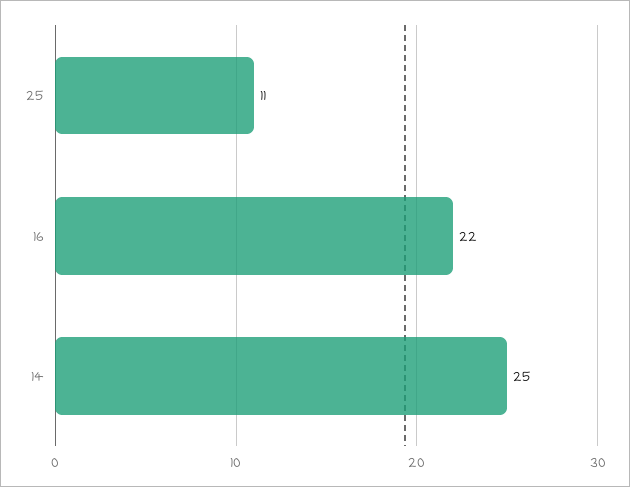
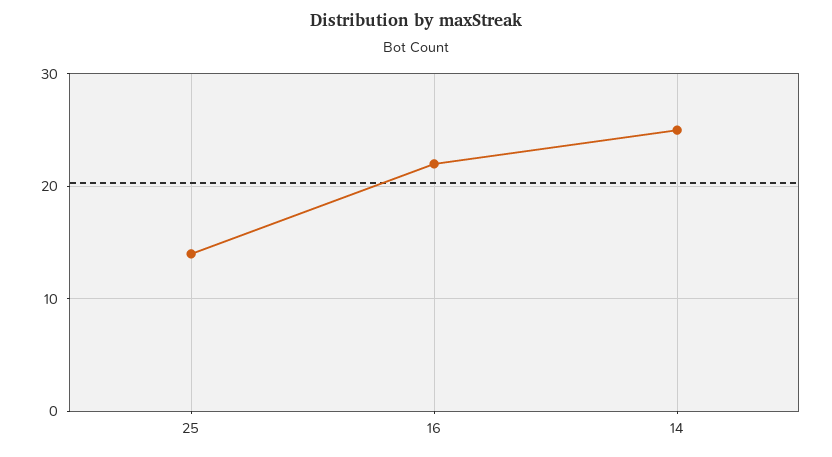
  {
-   "25": 11,
+   "25": 14,
    "16": 22,
    "14": 25
  }

